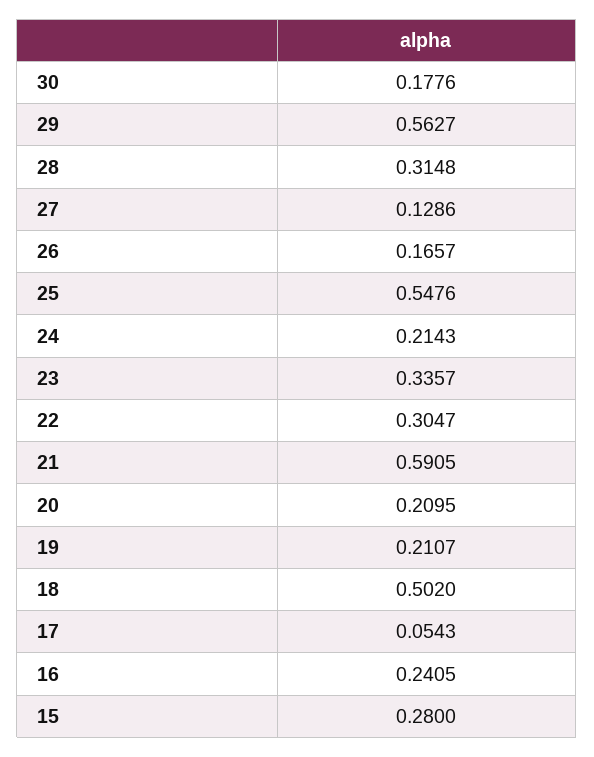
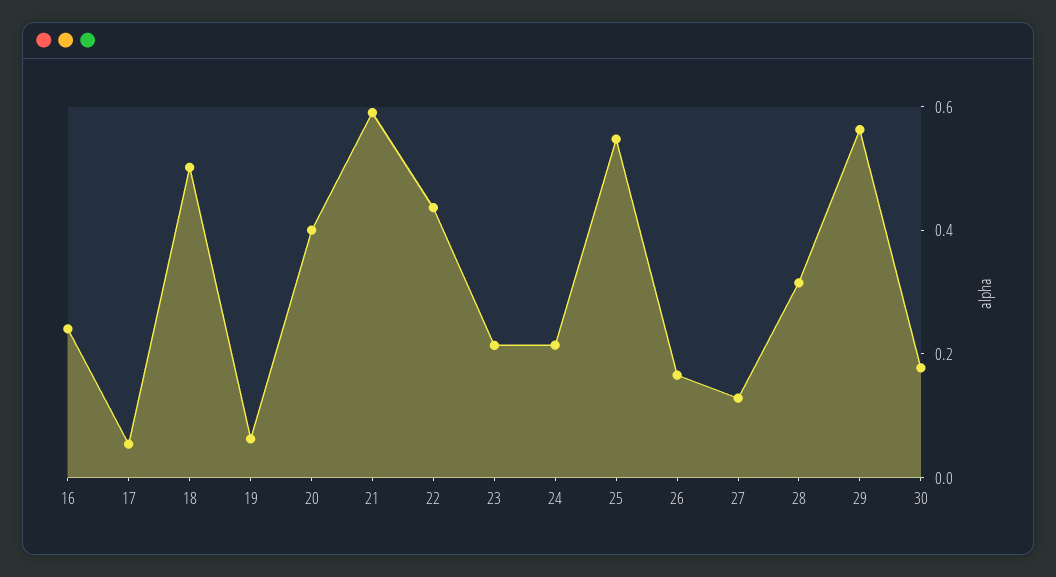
  {
    "30": 0.1776,
    "29": 0.5627,
    "28": 0.3148,
    "27": 0.1286,
    "26": 0.1657,
    "25": 0.5476,
    "24": 0.2143,
-   "23": 0.3357,
+   "23": 0.2,
-   "22": 0.3047,
+   "22": 0.45,
    "21": 0.5905,
-   "20": 0.2095,
+   "20": 0.4,
-   "19": 0.2107,
+   "19": 0.05,
    "18": 0.502,
    "17": 0.0543,
-   "16": 0.2405,
+   "16": 0.2405
-   "15": 0.28
  }

